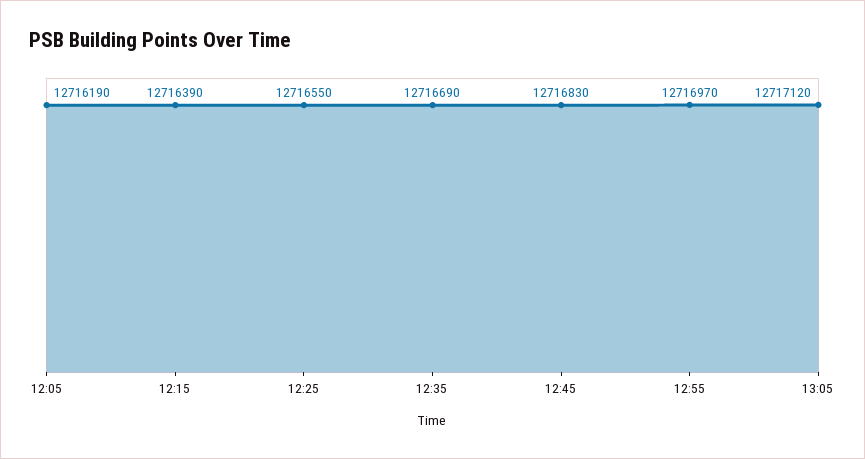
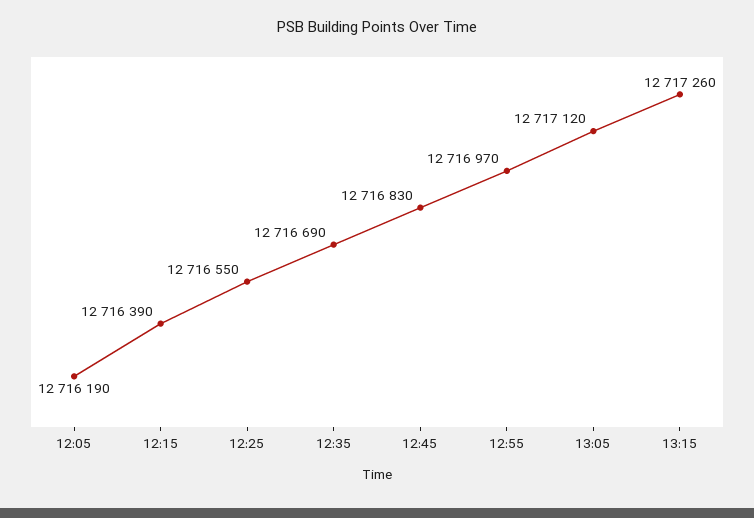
  {
    "12:05": 12716190,
    "12:15": 12716390,
    "12:25": 12716550,
    "12:35": 12716690,
    "12:45": 12716830,
    "12:55": 12716970,
-   "13:05": 12717120
+   "13:05": 12717120,
+   "13:15": 12717260
  }

